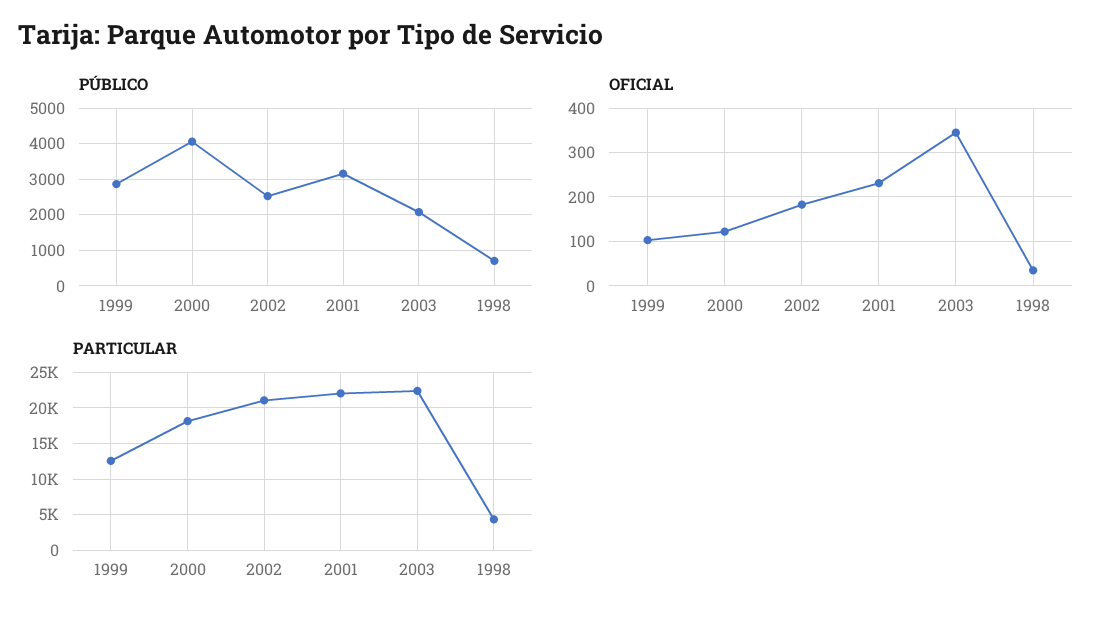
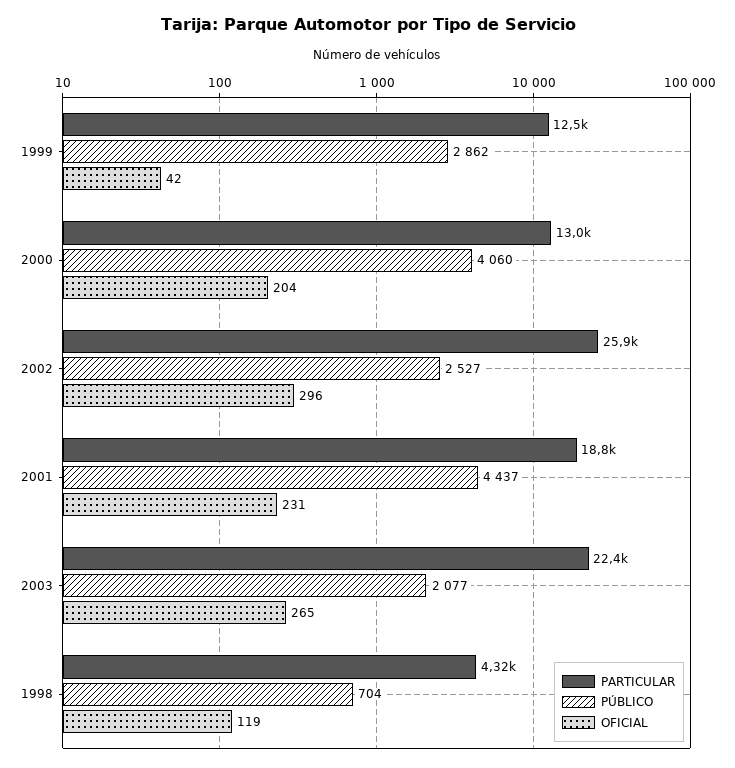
  {
    "PÚBLICO": {
      "1999": 2862,
      "2000": 4060,
      "2002": 2527,
-     "2001": 3200,
+     "2001": 4437,
      "2003": 2077,
      "1998": 704
    },
    "OFICIAL": {
-     "1999": 100,
+     "1999": 42,
-     "2000": 120,
+     "2000": 204,
-     "2002": 180,
+     "2002": 296,
      "2001": 231,
-     "2003": 340,
+     "2003": 265,
-     "1998": 40
+     "1998": 119
    },
    "PARTICULAR": {
      "1999": 12500,
-     "2000": 18000,
+     "2000": 13000,
-     "2002": 21000,
+     "2002": 25900,
-     "2001": 22000,
+     "2001": 18800,
      "2003": 22400,
      "1998": 4320
    }
  }

